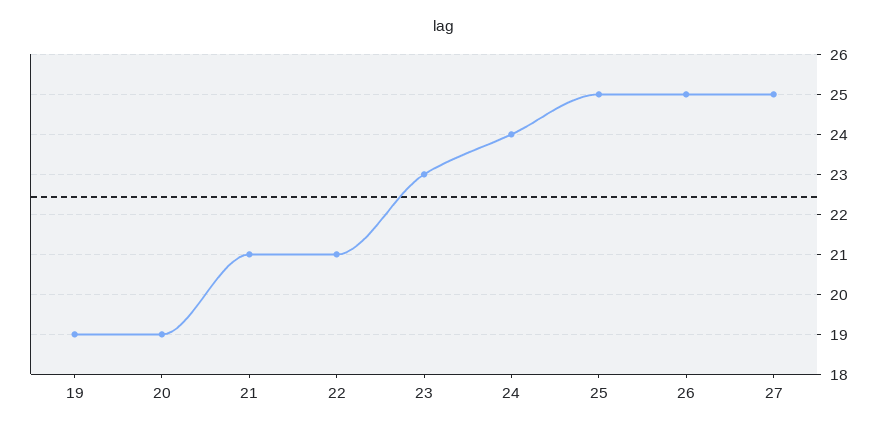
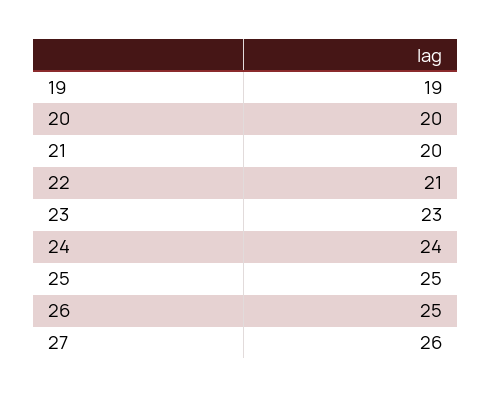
  {
    "19": 19,
-   "20": 19,
+   "20": 20,
-   "21": 21,
+   "21": 20,
    "22": 21,
    "23": 23,
    "24": 24,
    "25": 25,
    "26": 25,
-   "27": 25
+   "27": 26
  }

